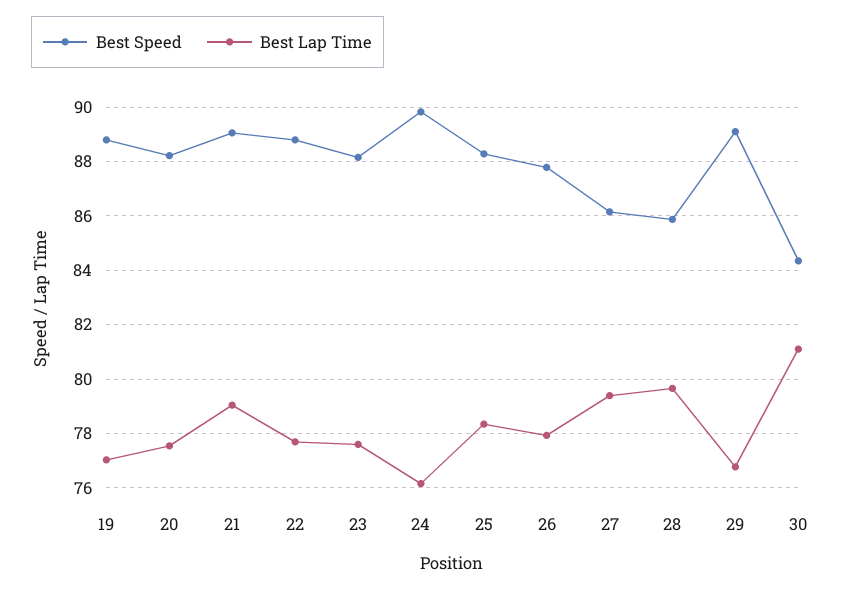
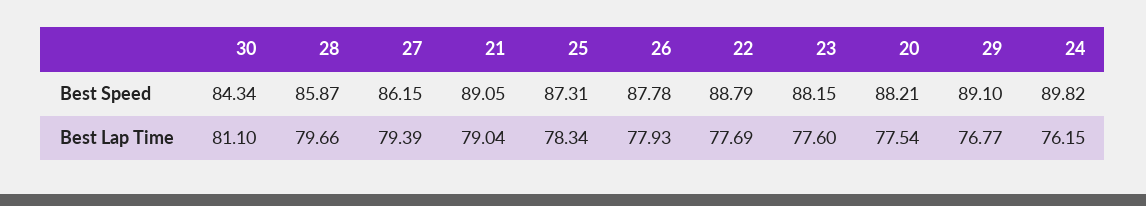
  {
    "Best Speed": {
-     "19": 88.75,
      "20": 88.21,
      "21": 89.05,
      "22": 88.79,
      "23": 88.15,
      "24": 89.82,
-     "25": 88.25,
+     "25": 87.31,
      "26": 87.78,
      "27": 86.15,
      "28": 85.87,
      "29": 89.1,
      "30": 84.34
    },
    "Best Lap Time": {
-     "19": 77,
      "20": 77.54,
      "21": 79.04,
      "22": 77.69,
      "23": 77.6,
      "24": 76.15,
      "25": 78.34,
      "26": 77.93,
      "27": 79.39,
      "28": 79.66,
      "29": 76.77,
      "30": 81.1
    }
  }

